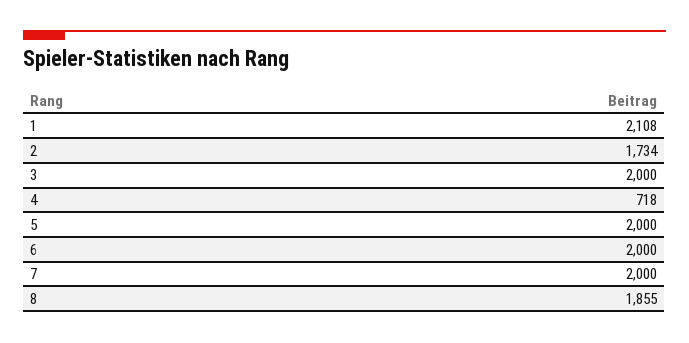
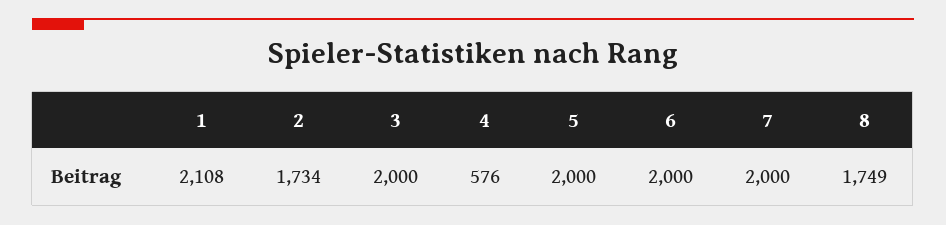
  {
    "1": 2108,
    "2": 1734,
    "3": 2000,
-   "4": 718,
+   "4": 576,
    "5": 2000,
    "6": 2000,
    "7": 2000,
-   "8": 1855
+   "8": 1749
  }

